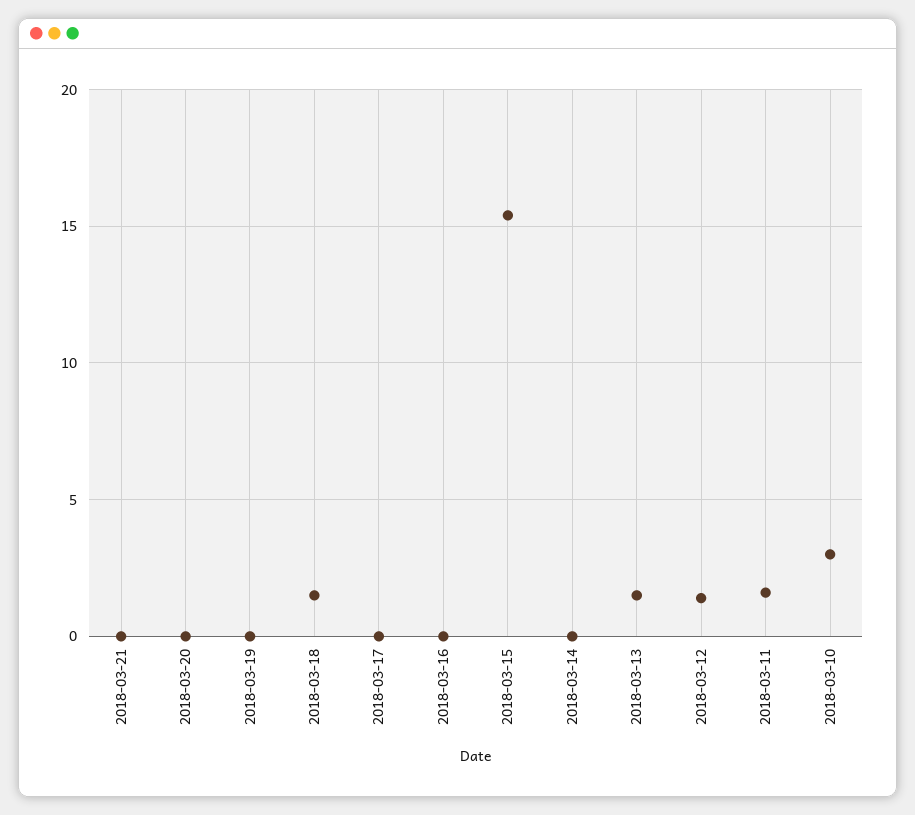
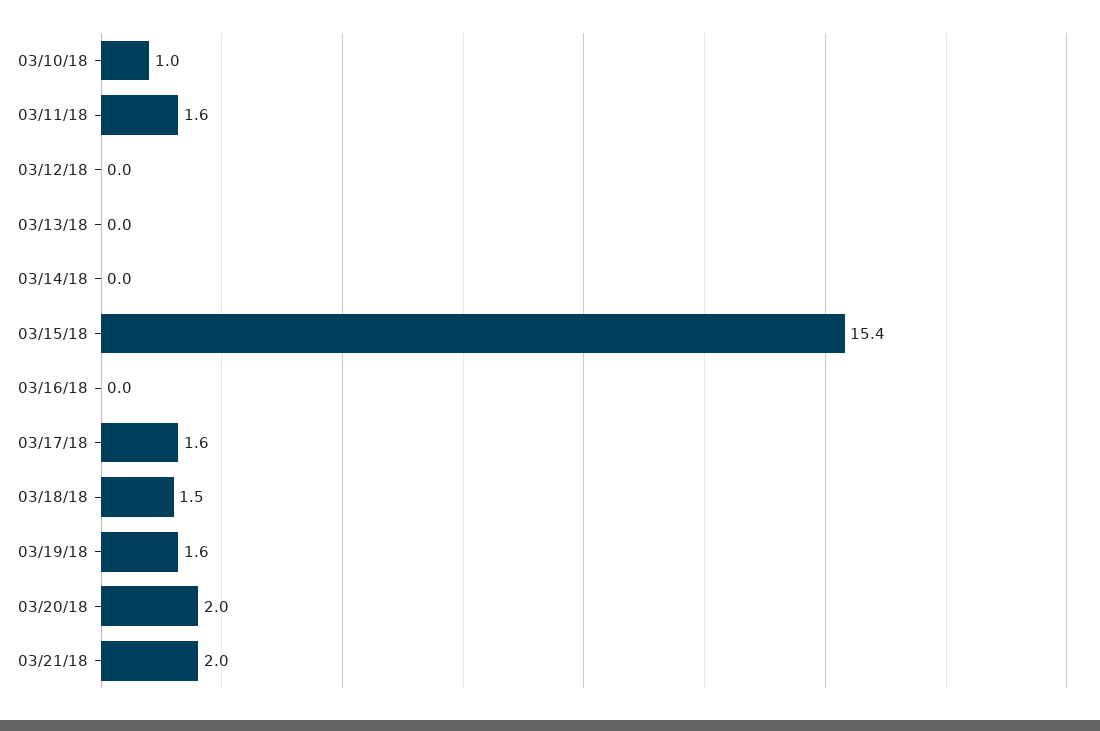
  {
-   "2018-03-21": 0,
+   "2018-03-21": 2,
-   "2018-03-20": 0,
+   "2018-03-20": 2,
-   "2018-03-19": 0,
+   "2018-03-19": 1.6,
    "2018-03-18": 1.5,
-   "2018-03-17": 0,
+   "2018-03-17": 1.6,
    "2018-03-16": 0,
    "2018-03-15": 15.4,
    "2018-03-14": 0,
-   "2018-03-13": 1.5,
+   "2018-03-13": 0,
-   "2018-03-12": 1.5,
+   "2018-03-12": 0,
    "2018-03-11": 1.6,
-   "2018-03-10": 3
+   "2018-03-10": 1
  }

